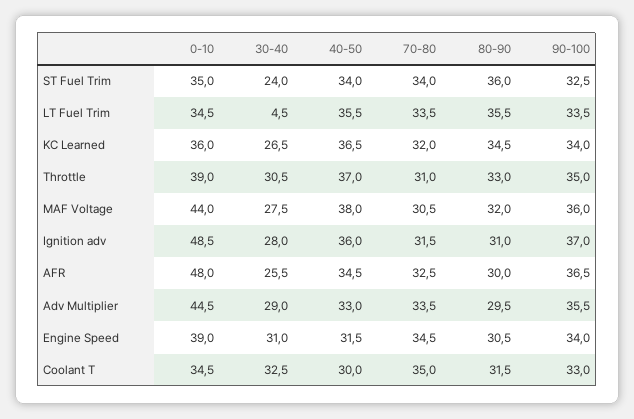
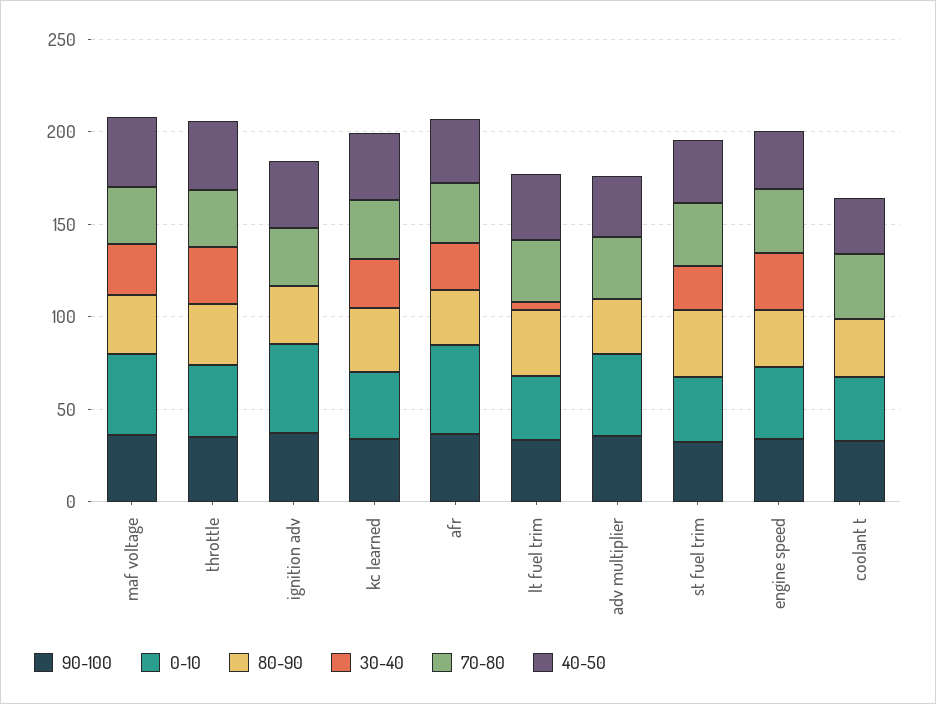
  {
    "0-10": {
      "ST Fuel Trim": 35,
      "LT Fuel Trim": 34.5,
      "KC Learned": 36,
      "Throttle": 39,
      "MAF Voltage": 44,
      "Ignition adv": 48.5,
      "AFR": 48,
      "Adv Multiplier": 44.5,
      "Engine Speed": 39,
      "Coolant T": 34.5
    },
    "30-40": {
      "ST Fuel Trim": 24,
      "LT Fuel Trim": 4.5,
      "KC Learned": 26.5,
      "Throttle": 30.5,
      "MAF Voltage": 27.5,
-     "Ignition adv": 28,
+     "Ignition adv": 0,
      "AFR": 25.5,
-     "Adv Multiplier": 29,
+     "Adv Multiplier": 0,
      "Engine Speed": 31,
-     "Coolant T": 32.5
+     "Coolant T": 0
    },
    "40-50": {
      "ST Fuel Trim": 34,
      "LT Fuel Trim": 35.5,
      "KC Learned": 36.5,
      "Throttle": 37,
      "MAF Voltage": 38,
      "Ignition adv": 36,
      "AFR": 34.5,
      "Adv Multiplier": 33,
      "Engine Speed": 31.5,
      "Coolant T": 30
    },
    "70-80": {
      "ST Fuel Trim": 34,
      "LT Fuel Trim": 33.5,
      "KC Learned": 32,
      "Throttle": 31,
      "MAF Voltage": 30.5,
      "Ignition adv": 31.5,
      "AFR": 32.5,
      "Adv Multiplier": 33.5,
      "Engine Speed": 34.5,
      "Coolant T": 35
    },
    "80-90": {
      "ST Fuel Trim": 36,
      "LT Fuel Trim": 35.5,
      "KC Learned": 34.5,
      "Throttle": 33,
      "MAF Voltage": 32,
      "Ignition adv": 31,
      "AFR": 30,
      "Adv Multiplier": 29.5,
      "Engine Speed": 30.5,
      "Coolant T": 31.5
    },
    "90-100": {
      "ST Fuel Trim": 32.5,
      "LT Fuel Trim": 33.5,
      "KC Learned": 34,
      "Throttle": 35,
      "MAF Voltage": 36,
      "Ignition adv": 37,
      "AFR": 36.5,
      "Adv Multiplier": 35.5,
      "Engine Speed": 34,
      "Coolant T": 33
    }
  }

